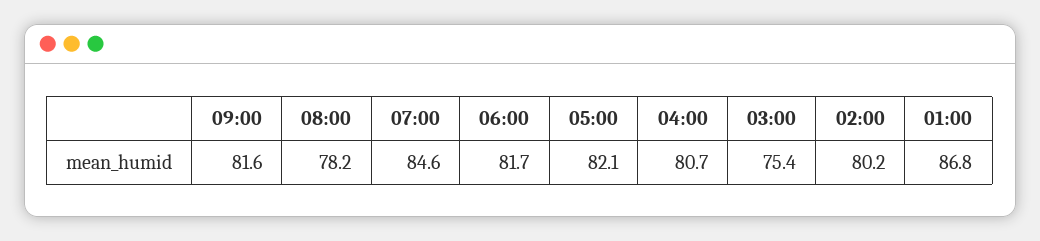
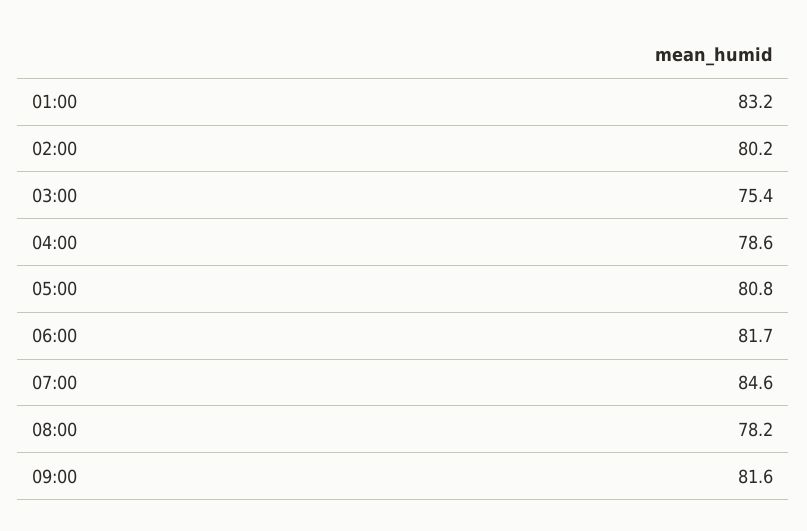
  {
    "09:00": 81.6,
    "08:00": 78.2,
    "07:00": 84.6,
    "06:00": 81.7,
-   "05:00": 82.1,
+   "05:00": 80.8,
-   "04:00": 80.7,
+   "04:00": 78.6,
    "03:00": 75.4,
    "02:00": 80.2,
-   "01:00": 86.8
+   "01:00": 83.2
  }

